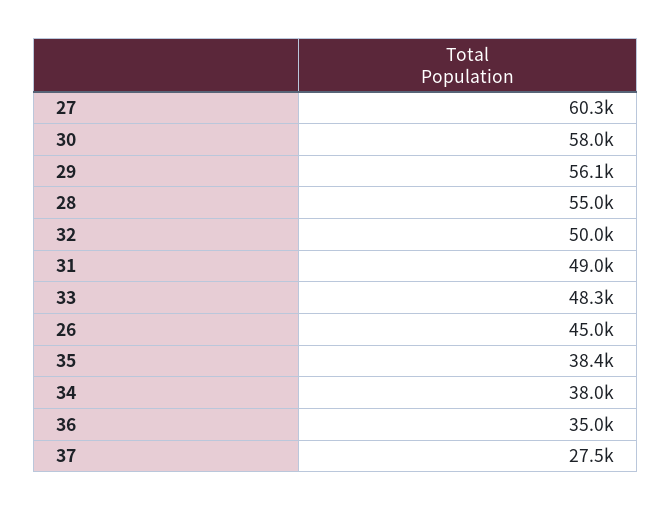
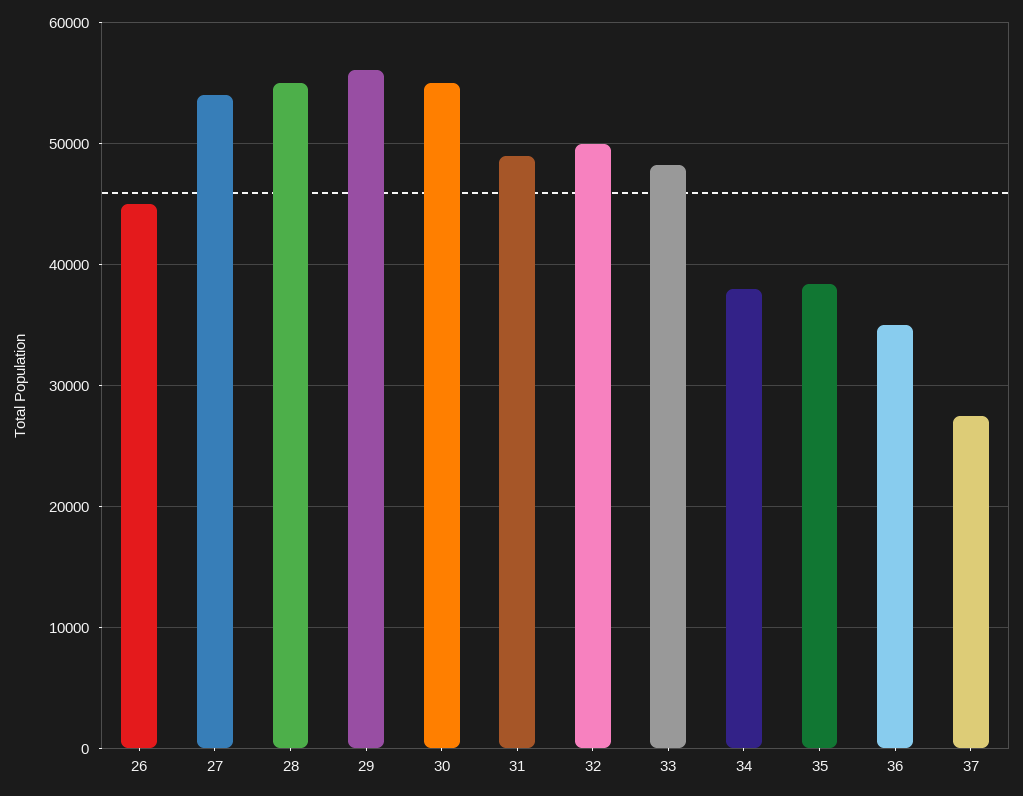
  {
-   "27": 60300,
+   "27": 54000,
-   "30": 58000,
+   "30": 55000,
    "29": 56100,
    "28": 55000,
    "32": 50000,
    "31": 49000,
    "33": 48300,
    "26": 45000,
    "35": 38400,
    "34": 38000,
    "36": 35000,
    "37": 27500
  }

